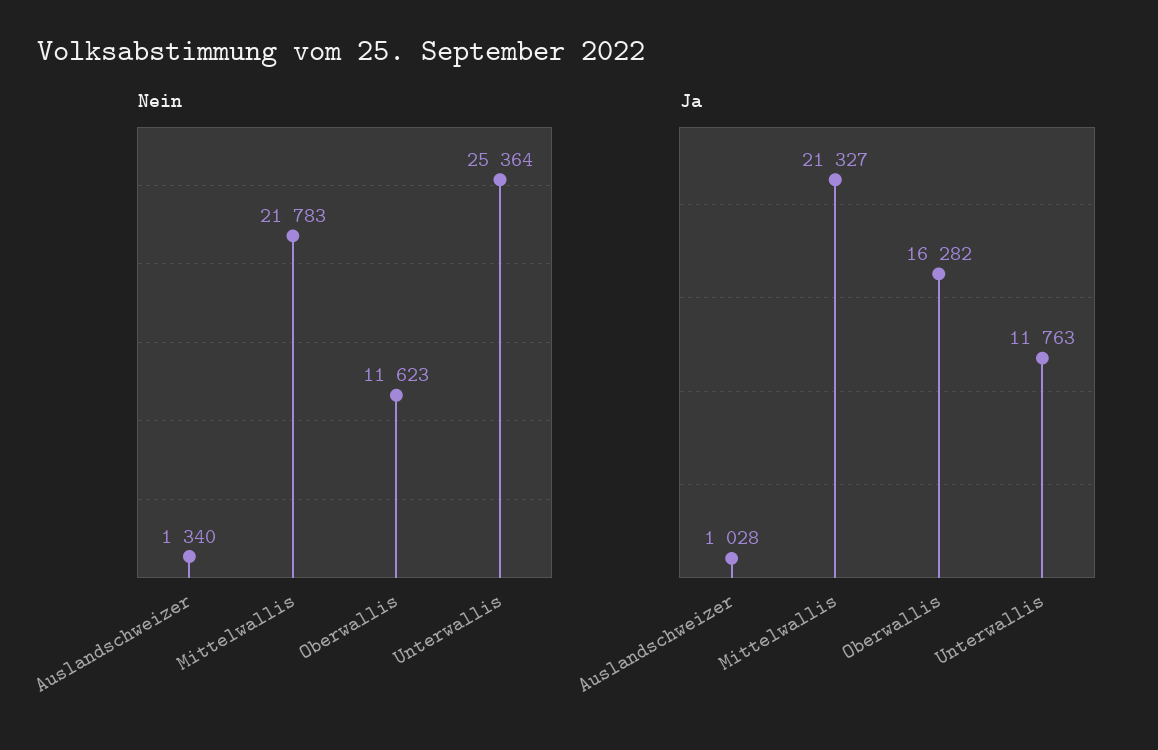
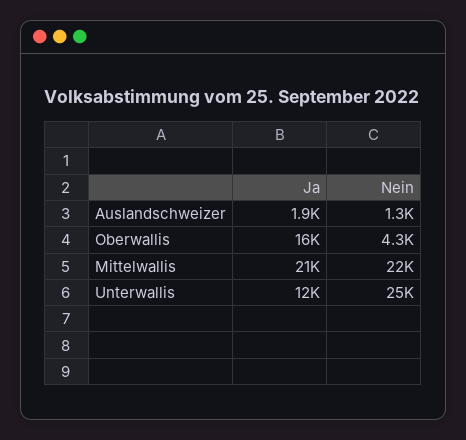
  {
    "Nein": {
      "Auslandschweizer": 1340,
      "Mittelwallis": 21783,
-     "Oberwallis": 11623,
+     "Oberwallis": 4300,
      "Unterwallis": 25364
    },
    "Ja": {
-     "Auslandschweizer": 1028,
+     "Auslandschweizer": 1900,
      "Mittelwallis": 21327,
      "Oberwallis": 16282,
      "Unterwallis": 11763
    }
  }

